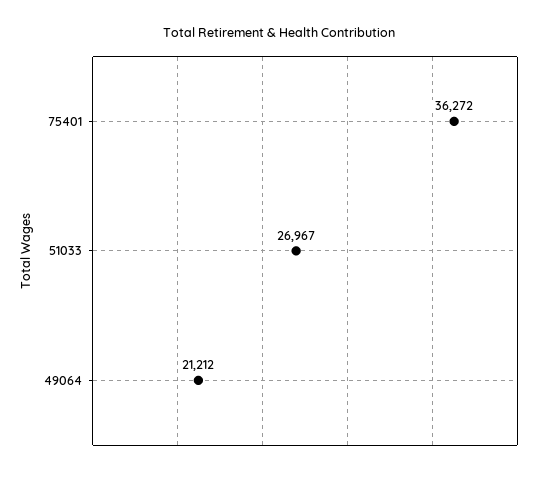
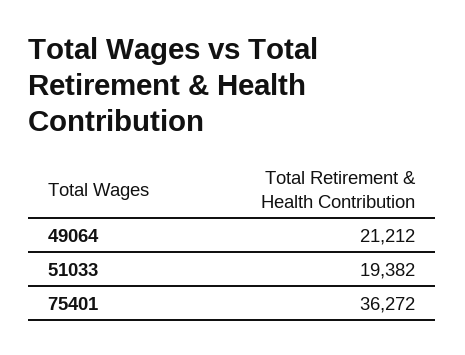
  {
    "75401": 36272,
-   "51033": 26967,
+   "51033": 19382,
    "49064": 21212
  }

